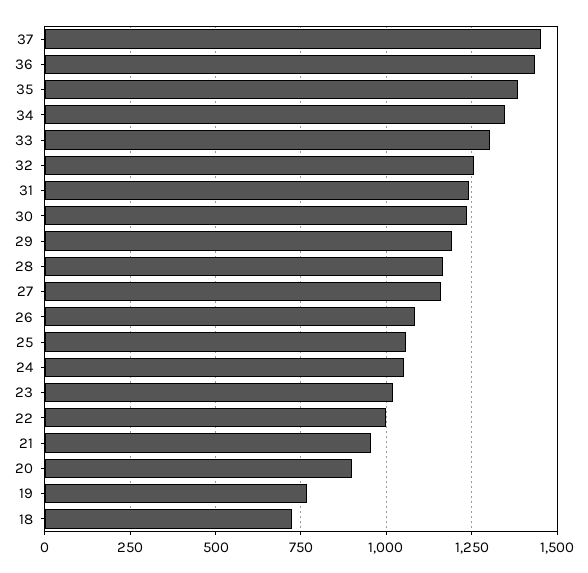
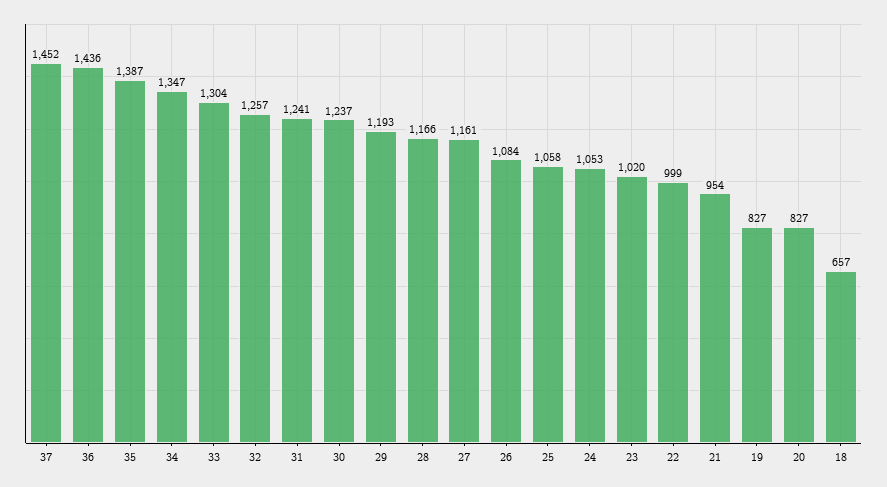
  {
    "37": 1452,
    "36": 1436,
    "35": 1387,
    "34": 1347,
    "33": 1304,
    "32": 1257,
    "31": 1241,
    "30": 1237,
    "29": 1193,
    "28": 1166,
    "27": 1161,
    "26": 1084,
    "25": 1058,
    "24": 1053,
    "23": 1020,
    "22": 999,
    "21": 954,
-   "20": 900,
+   "20": 827,
-   "19": 775,
+   "19": 827,
-   "18": 725
+   "18": 657
  }

